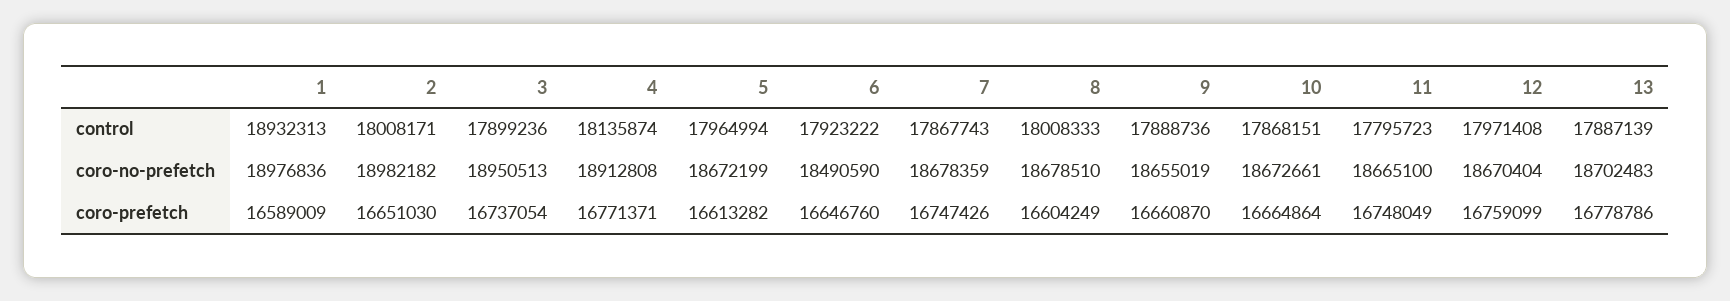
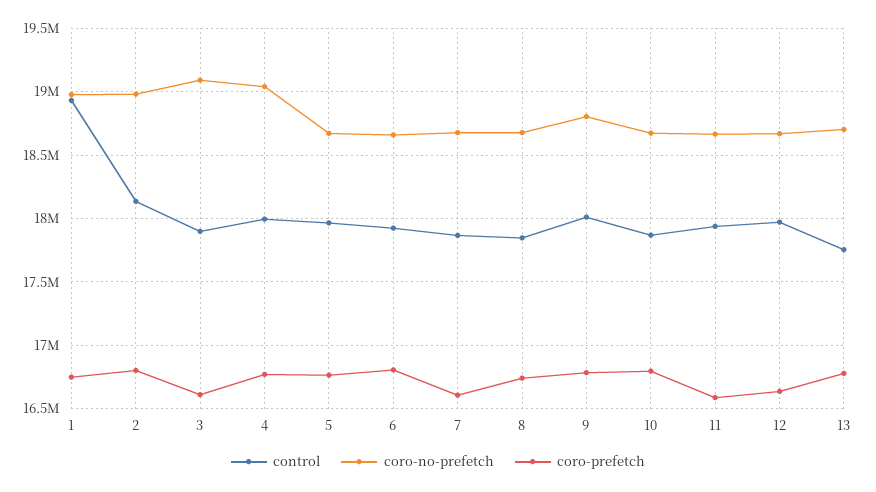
  {
    "control": {
      "1": 18932313,
-     "2": 18008171,
+     "2": 18150000,
      "3": 17899236,
-     "4": 18135874,
+     "4": 18000000,
      "5": 17964994,
      "6": 17923222,
      "7": 17867743,
-     "8": 18008333,
+     "8": 17850000,
-     "9": 17888736,
+     "9": 18000000,
      "10": 17868151,
-     "11": 17795723,
+     "11": 17950000,
      "12": 17971408,
-     "13": 17887139
+     "13": 17750000
    },
    "coro-no-prefetch": {
      "1": 18976836,
      "2": 18982182,
-     "3": 18950513,
+     "3": 19100000,
-     "4": 18912808,
+     "4": 19050000,
      "5": 18672199,
-     "6": 18490590,
+     "6": 18650000,
      "7": 18678359,
      "8": 18678510,
-     "9": 18655019,
+     "9": 18800000,
      "10": 18672661,
      "11": 18665100,
      "12": 18670404,
      "13": 18702483
    },
    "coro-prefetch": {
-     "1": 16589009,
+     "1": 16750000,
-     "2": 16651030,
+     "2": 16800000,
-     "3": 16737054,
+     "3": 16600000,
      "4": 16771371,
-     "5": 16613282,
+     "5": 16750000,
-     "6": 16646760,
+     "6": 16800000,
-     "7": 16747426,
+     "7": 16600000,
-     "8": 16604249,
+     "8": 16750000,
-     "9": 16660870,
+     "9": 16800000,
-     "10": 16664864,
+     "10": 16800000,
-     "11": 16748049,
+     "11": 16600000,
-     "12": 16759099,
+     "12": 16650000,
      "13": 16778786
    }
  }

